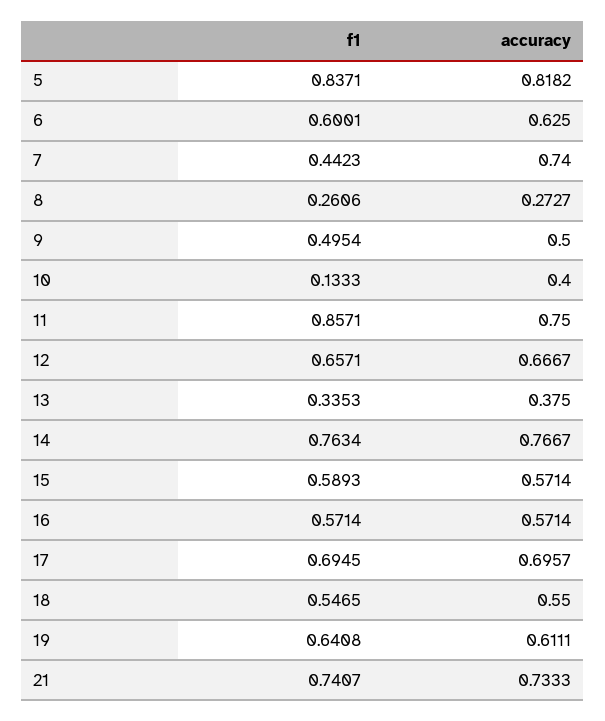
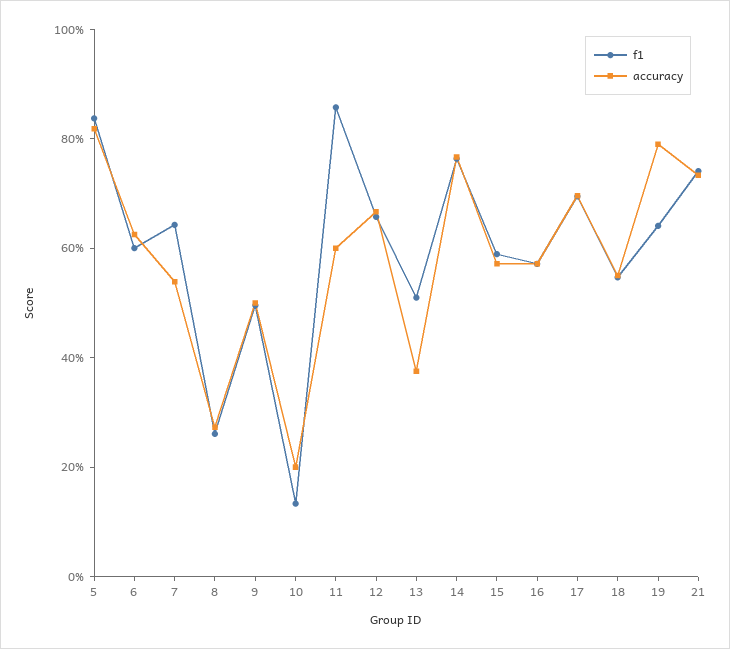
  {
    "f1": {
      "5": 0.8371,
      "6": 0.6001,
-     "7": 0.4423,
+     "7": 0.65,
      "8": 0.2606,
      "9": 0.4954,
      "10": 0.1333,
      "11": 0.8571,
      "12": 0.6571,
-     "13": 0.3353,
+     "13": 0.5,
      "14": 0.7634,
      "15": 0.5893,
      "16": 0.5714,
      "17": 0.6945,
      "18": 0.5465,
      "19": 0.6408,
      "21": 0.7407
    },
    "accuracy": {
      "5": 0.8182,
      "6": 0.625,
-     "7": 0.74,
+     "7": 0.55,
      "8": 0.2727,
      "9": 0.5,
-     "10": 0.4,
+     "10": 0.2,
-     "11": 0.75,
+     "11": 0.6,
      "12": 0.6667,
      "13": 0.375,
      "14": 0.7667,
      "15": 0.5714,
      "16": 0.5714,
      "17": 0.6957,
      "18": 0.55,
-     "19": 0.6111,
+     "19": 0.8,
      "21": 0.7333
    }
  }

